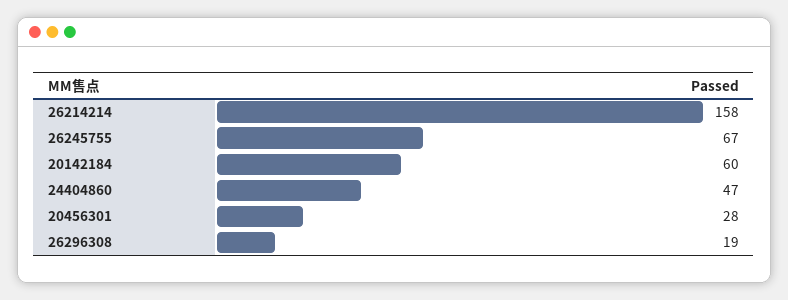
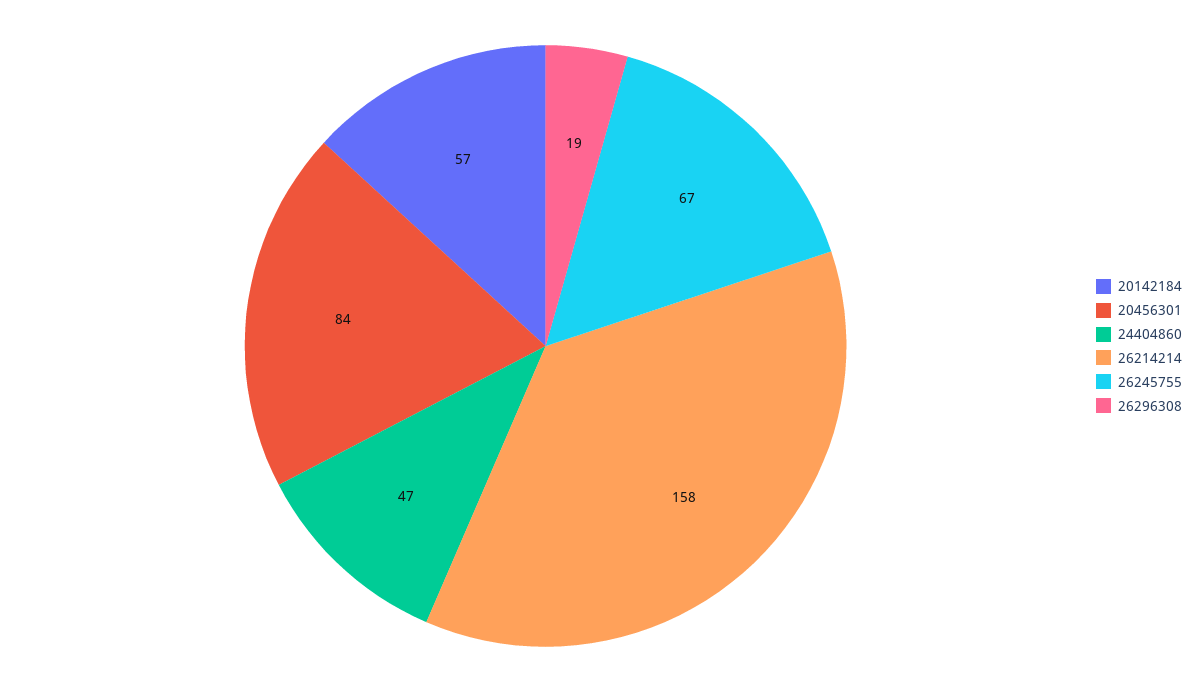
  {
    "26214214": 158,
    "26245755": 67,
-   "20142184": 60,
+   "20142184": 57,
    "24404860": 47,
-   "20456301": 28,
+   "20456301": 84,
    "26296308": 19
  }

